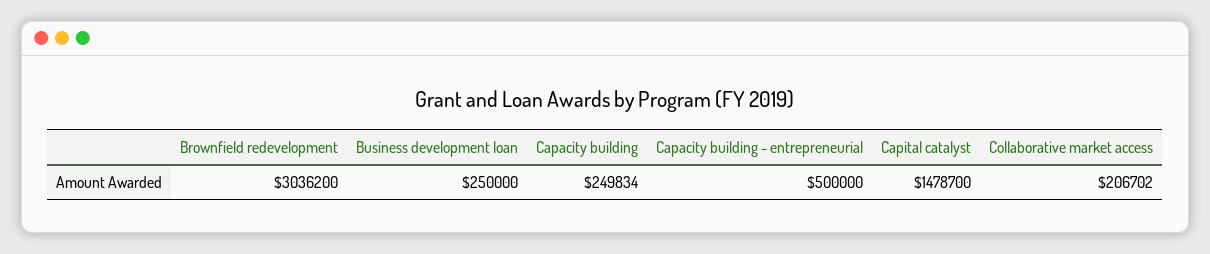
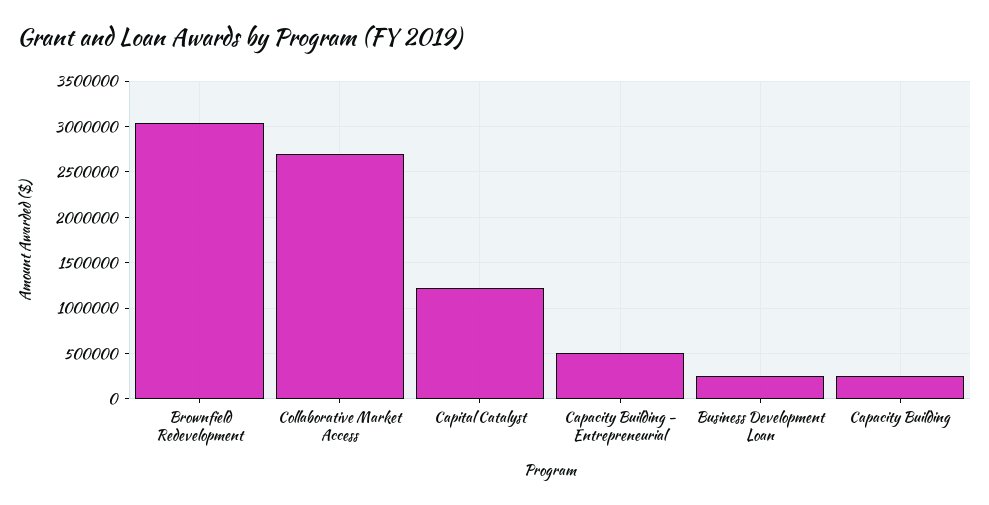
  {
    "Brownfield redevelopment": 3036200,
    "Business development loan": 250000,
    "Capacity building": 249834,
    "Capacity building - entrepreneurial": 500000,
-   "Capital catalyst": 1478700,
+   "Capital catalyst": 1200000,
-   "Collaborative market access": 206702
+   "Collaborative market access": 2700000
  }

